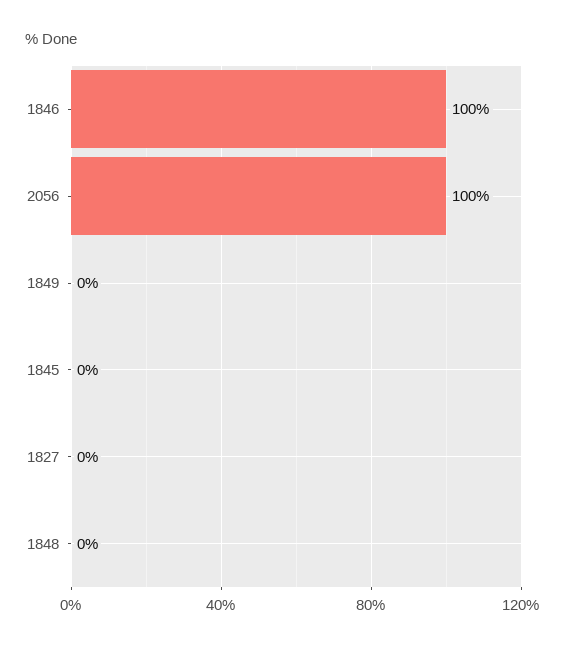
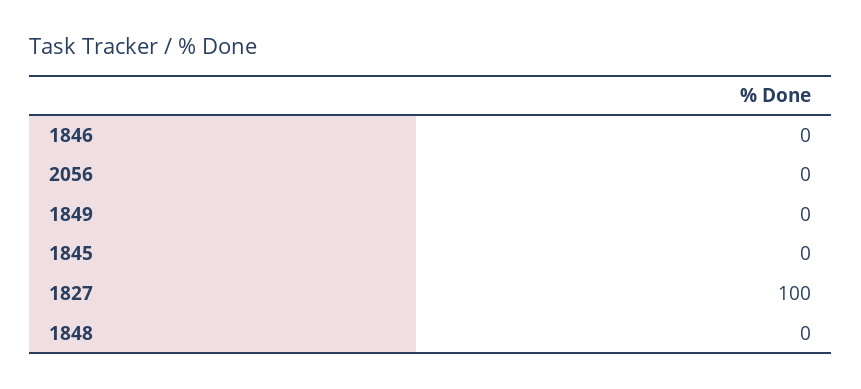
  {
-   "1846": 100,
+   "1846": 0,
-   "2056": 100,
+   "2056": 0,
    "1849": 0,
    "1845": 0,
-   "1827": 0,
+   "1827": 100,
    "1848": 0
  }

